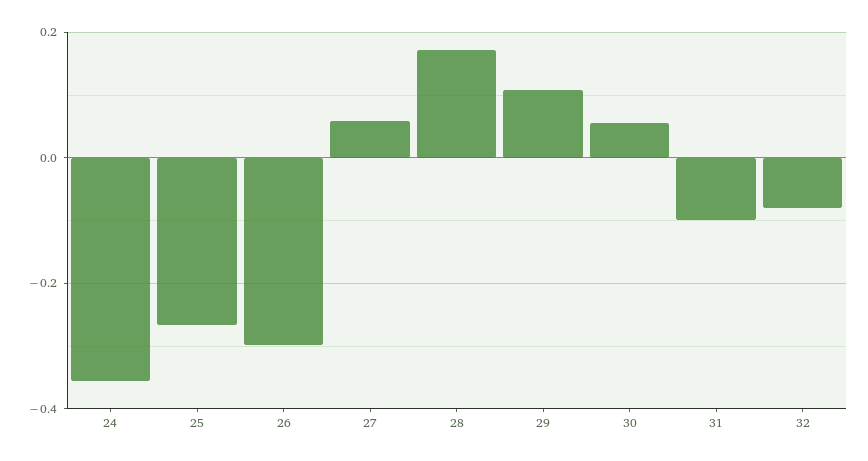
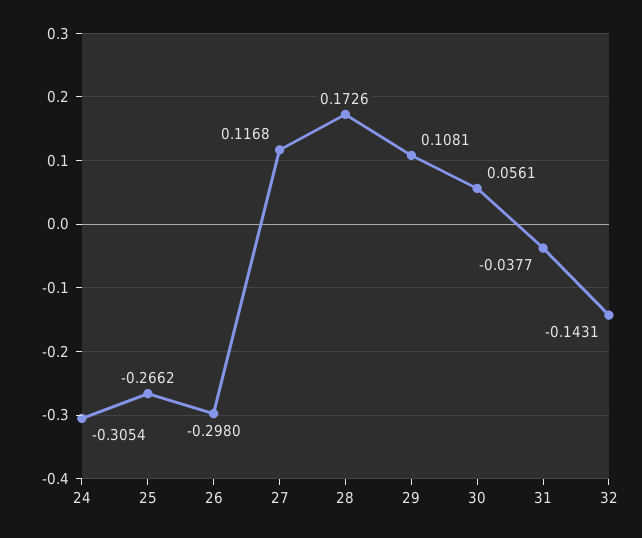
  {
-   "24": -0.36,
+   "24": -0.3054,
    "25": -0.2662,
    "26": -0.298,
-   "27": 0.06,
+   "27": 0.1168,
    "28": 0.1726,
    "29": 0.1081,
    "30": 0.0561,
-   "31": -0.1,
+   "31": -0.0377,
-   "32": -0.08
+   "32": -0.1431
  }

